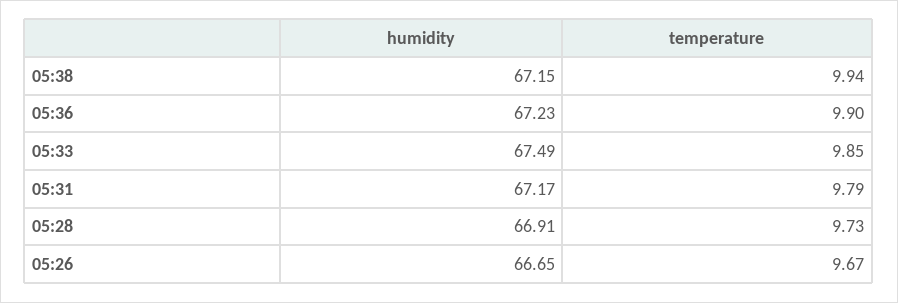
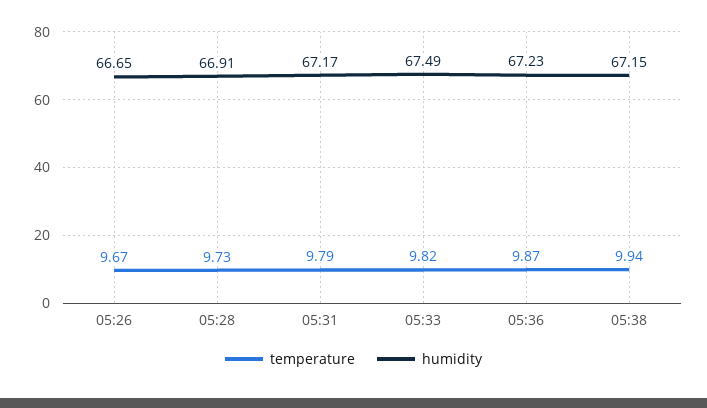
  {
    "humidity": {
      "05:38": 67.15,
      "05:36": 67.23,
      "05:33": 67.49,
      "05:31": 67.17,
      "05:28": 66.91,
      "05:26": 66.65
    },
    "temperature": {
      "05:38": 9.94,
-     "05:36": 9.9,
+     "05:36": 9.87,
-     "05:33": 9.85,
+     "05:33": 9.82,
      "05:31": 9.79,
      "05:28": 9.73,
      "05:26": 9.67
    }
  }

